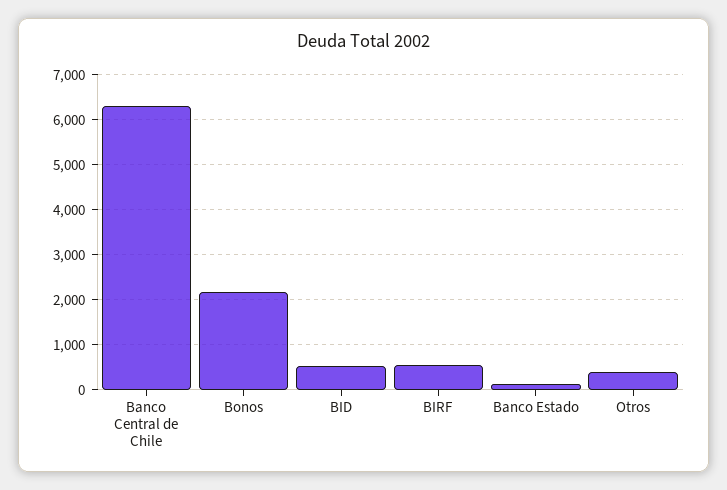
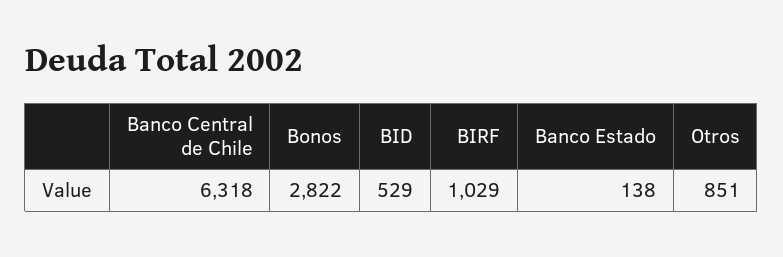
  {
    "Banco Central de Chile": 6318,
-   "Bonos": 2200,
+   "Bonos": 2822,
    "BID": 529,
-   "BIRF": 600,
+   "BIRF": 1029,
    "Banco Estado": 138,
-   "Otros": 400
+   "Otros": 851
  }

